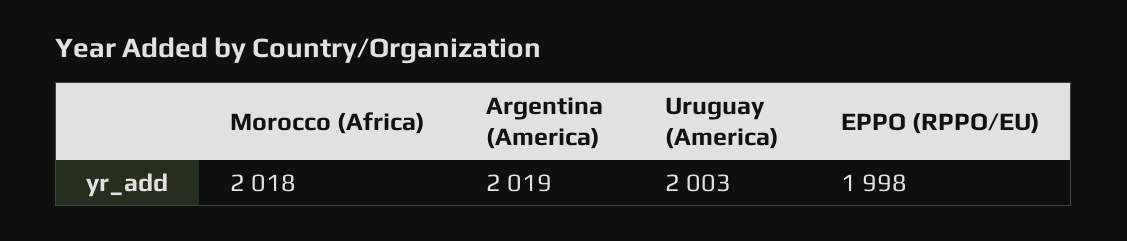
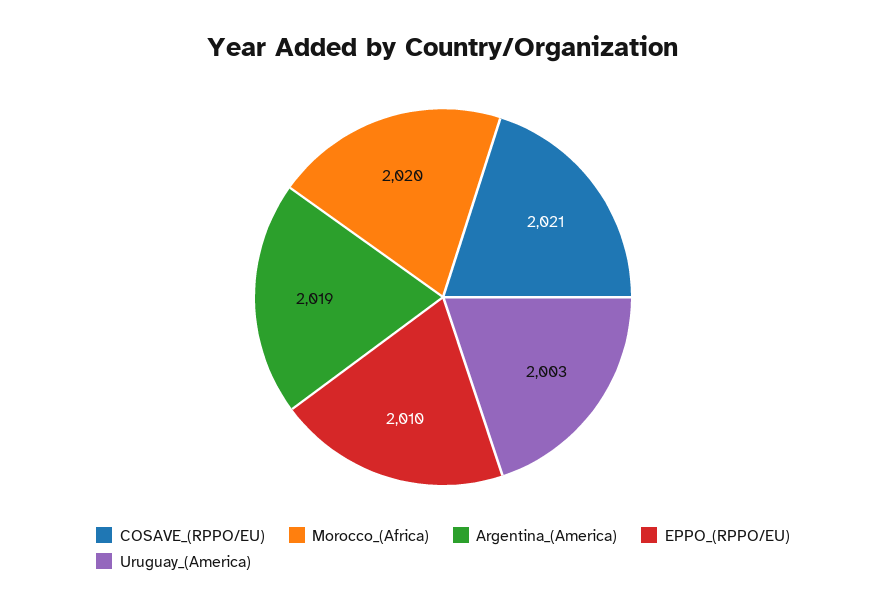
  {
-   "Morocco (Africa)": 2018,
+   "Morocco (Africa)": 2020,
    "Argentina (America)": 2019,
    "Uruguay (America)": 2003,
-   "EPPO (RPPO/EU)": 1998
+   "EPPO (RPPO/EU)": 2010,
+   "COSAVE_(RPPO/EU)": 2021
  }

